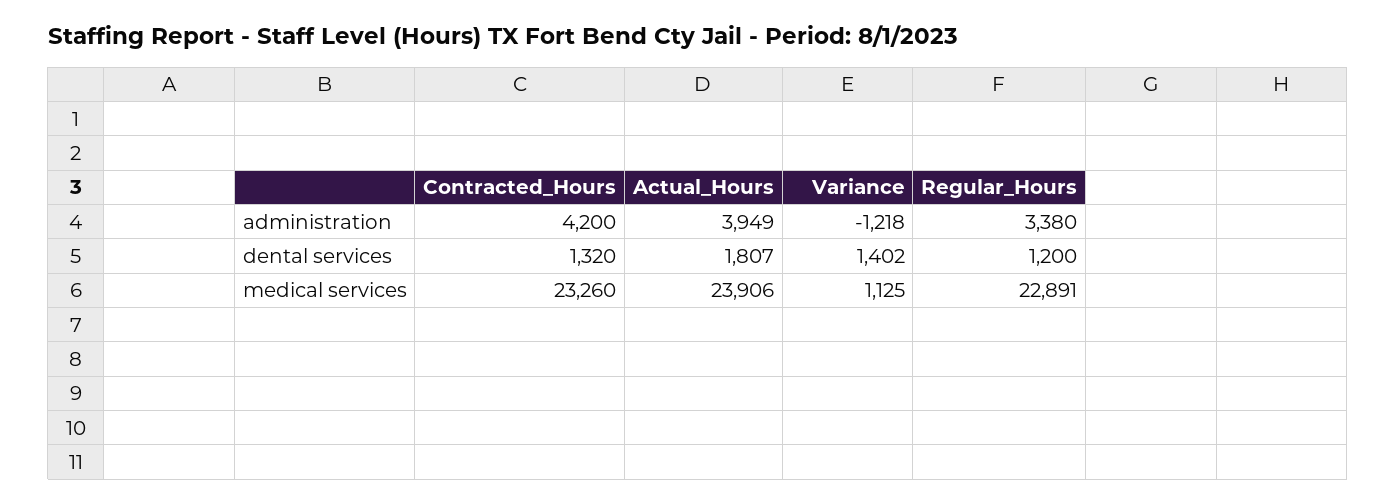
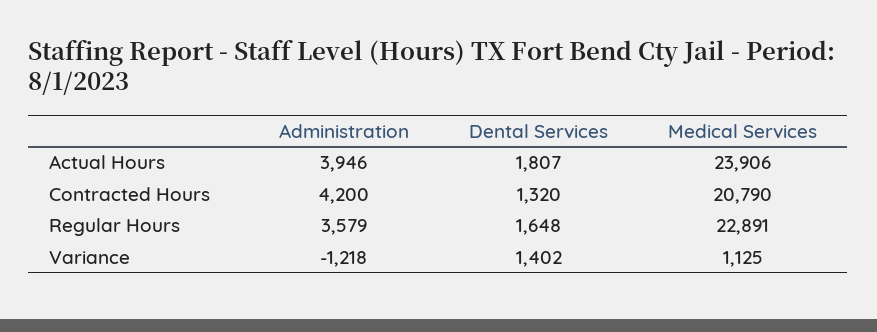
  {
    "Contracted_Hours": {
      "administration": 4200,
      "dental services": 1320,
-     "medical services": 23260
+     "medical services": 20790
    },
    "Actual_Hours": {
-     "administration": 3949,
+     "administration": 3946,
      "dental services": 1807,
      "medical services": 23906
    },
    "Variance": {
      "administration": -1218,
      "dental services": 1402,
      "medical services": 1125
    },
    "Regular_Hours": {
-     "administration": 3380,
+     "administration": 3579,
-     "dental services": 1200,
+     "dental services": 1648,
      "medical services": 22891
    }
  }

